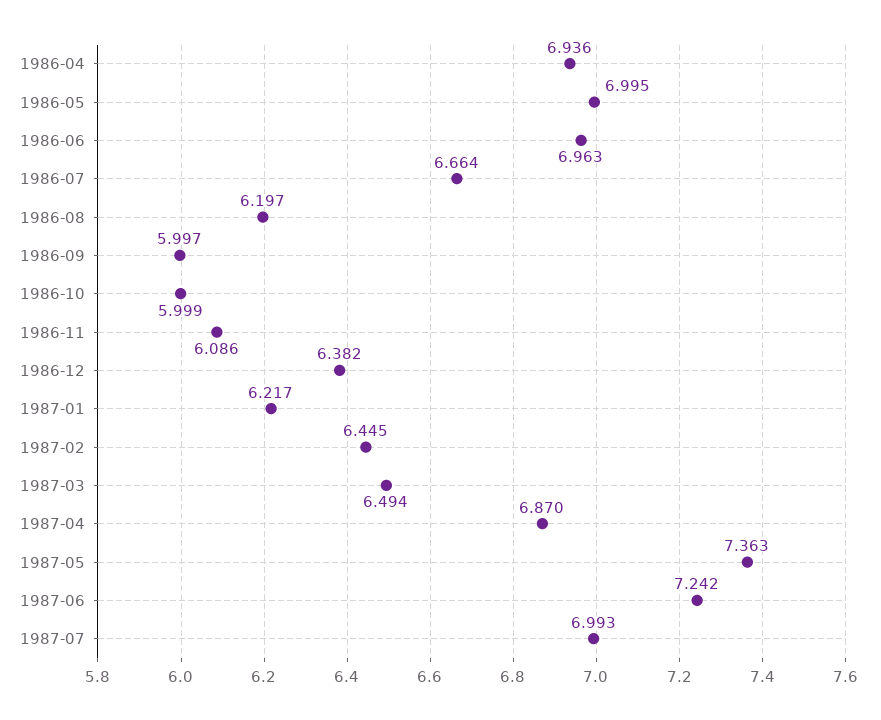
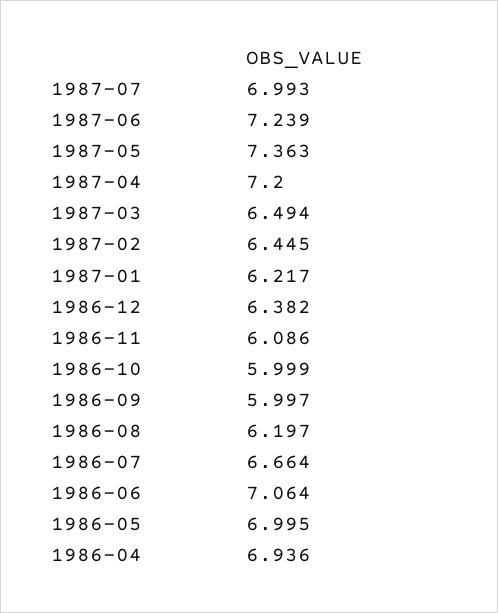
  {
    "1986-04": 6.936,
    "1986-05": 6.995,
-   "1986-06": 6.963,
+   "1986-06": 7.064,
    "1986-07": 6.664,
    "1986-08": 6.197,
    "1986-09": 5.997,
    "1986-10": 5.999,
    "1986-11": 6.086,
    "1986-12": 6.382,
    "1987-01": 6.217,
    "1987-02": 6.445,
    "1987-03": 6.494,
-   "1987-04": 6.87,
+   "1987-04": 7.2,
    "1987-05": 7.363,
-   "1987-06": 7.242,
+   "1987-06": 7.239,
    "1987-07": 6.993
  }

